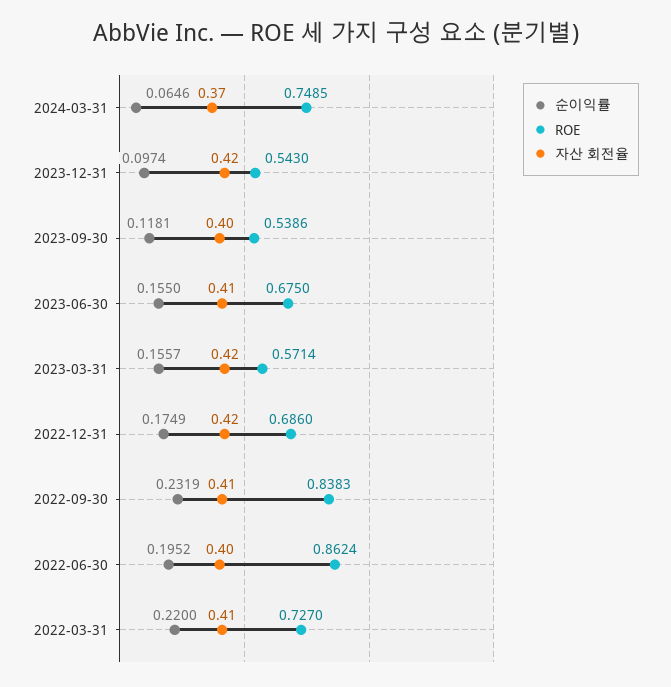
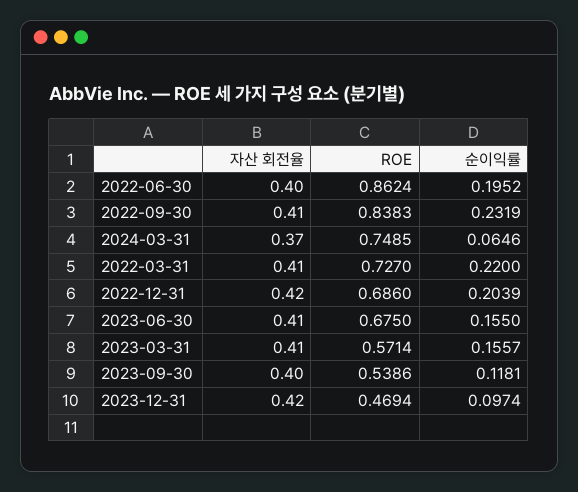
  {
    "순이익률": {
      "2024-03-31": 0.0646,
      "2023-12-31": 0.0974,
      "2023-09-30": 0.1181,
      "2023-06-30": 0.155,
      "2023-03-31": 0.1557,
-     "2022-12-31": 0.1749,
+     "2022-12-31": 0.2039,
      "2022-09-30": 0.2319,
      "2022-06-30": 0.1952,
      "2022-03-31": 0.22
    },
    "ROE": {
      "2024-03-31": 0.7485,
-     "2023-12-31": 0.543,
+     "2023-12-31": 0.4694,
      "2023-09-30": 0.5386,
      "2023-06-30": 0.675,
      "2023-03-31": 0.5714,
      "2022-12-31": 0.686,
      "2022-09-30": 0.8383,
      "2022-06-30": 0.8624,
      "2022-03-31": 0.727
    },
    "자산 회전율": {
      "2024-03-31": 0.37,
      "2023-12-31": 0.42,
      "2023-09-30": 0.4,
      "2023-06-30": 0.41,
-     "2023-03-31": 0.42,
+     "2023-03-31": 0.41,
      "2022-12-31": 0.42,
      "2022-09-30": 0.41,
      "2022-06-30": 0.4,
      "2022-03-31": 0.41
    }
  }

